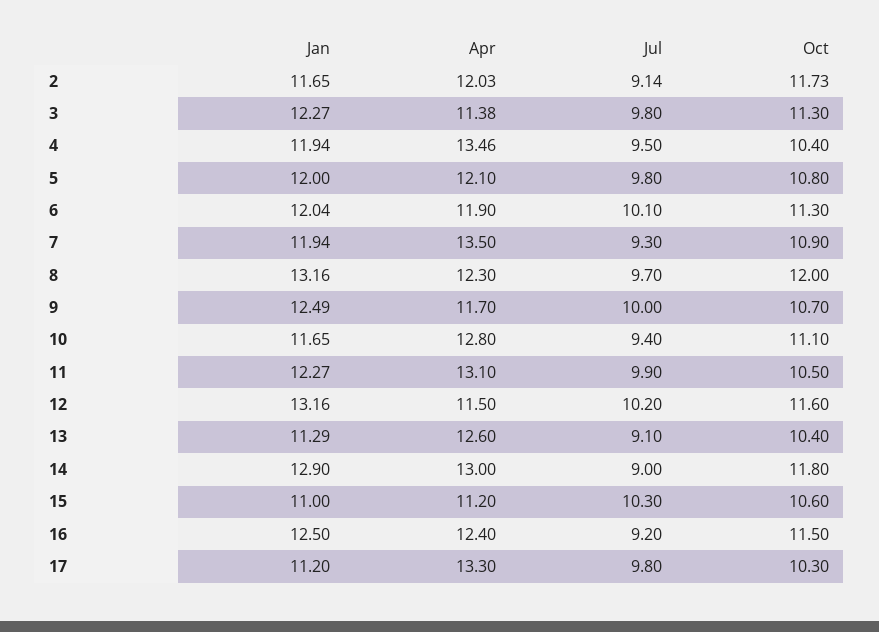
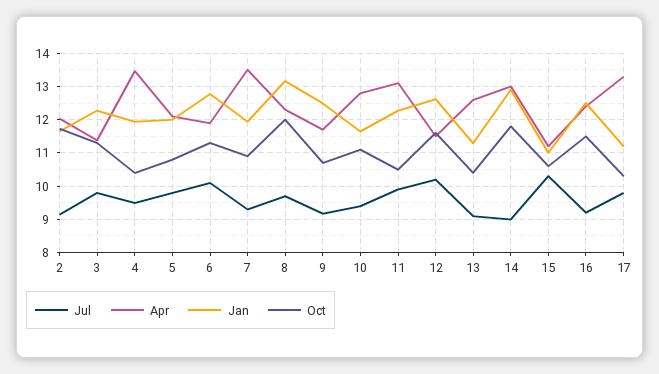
  {
    "Jan": {
      "2": 11.65,
      "3": 12.27,
      "4": 11.94,
      "5": 12,
-     "6": 12.04,
+     "6": 12.8,
      "7": 11.94,
      "8": 13.16,
      "9": 12.49,
      "10": 11.65,
      "11": 12.27,
-     "12": 13.16,
+     "12": 12.6,
      "13": 11.29,
      "14": 12.9,
      "15": 11,
      "16": 12.5,
      "17": 11.2
    },
    "Apr": {
      "2": 12.03,
      "3": 11.38,
      "4": 13.46,
      "5": 12.1,
      "6": 11.9,
      "7": 13.5,
      "8": 12.3,
      "9": 11.7,
      "10": 12.8,
      "11": 13.1,
      "12": 11.5,
      "13": 12.6,
      "14": 13,
      "15": 11.2,
      "16": 12.4,
      "17": 13.3
    },
    "Jul": {
      "2": 9.14,
      "3": 9.8,
      "4": 9.5,
      "5": 9.8,
      "6": 10.1,
      "7": 9.3,
      "8": 9.7,
-     "9": 10,
+     "9": 9.2,
      "10": 9.4,
      "11": 9.9,
      "12": 10.2,
      "13": 9.1,
      "14": 9,
      "15": 10.3,
      "16": 9.2,
      "17": 9.8
    },
    "Oct": {
      "2": 11.73,
      "3": 11.3,
      "4": 10.4,
      "5": 10.8,
      "6": 11.3,
      "7": 10.9,
      "8": 12,
      "9": 10.7,
      "10": 11.1,
      "11": 10.5,
      "12": 11.6,
      "13": 10.4,
      "14": 11.8,
      "15": 10.6,
      "16": 11.5,
      "17": 10.3
    }
  }

